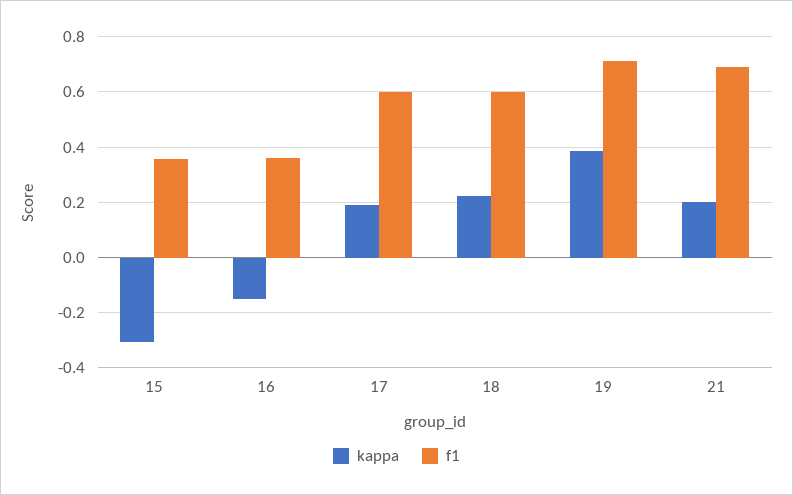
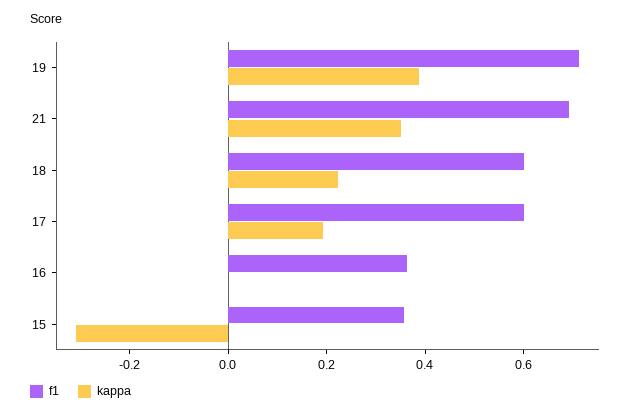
  {
    "kappa": {
      "15": -0.3,
-     "16": -0.15,
+     "16": 0,
      "17": 0.2,
      "18": 0.225,
      "19": 0.375,
-     "21": 0.2
+     "21": 0.35
    },
    "f1": {
      "15": 0.35,
      "16": 0.35,
      "17": 0.6,
      "18": 0.6,
      "19": 0.7,
      "21": 0.7
    }
  }

